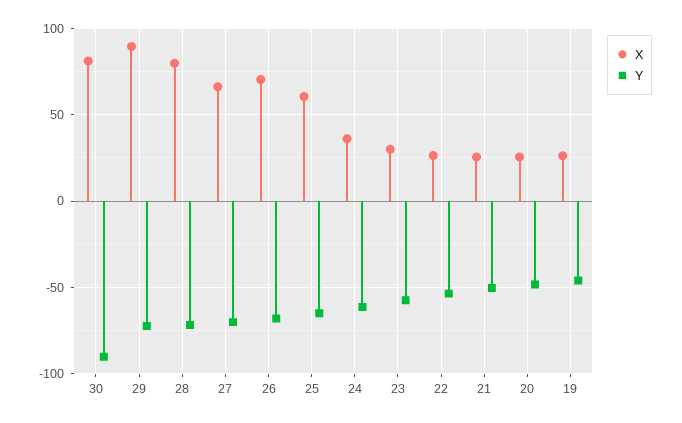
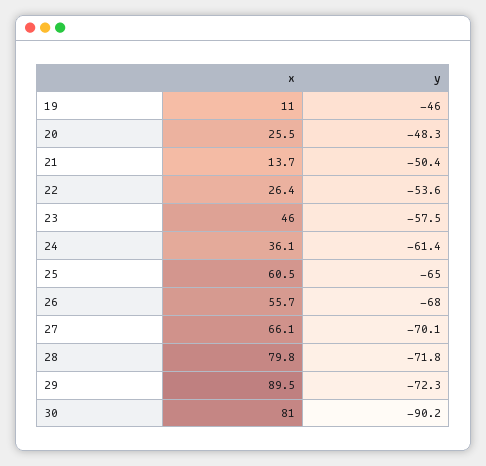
  {
    "X": {
      "30": 81,
      "29": 89.5,
      "28": 79.8,
      "27": 66.1,
-     "26": 70,
+     "26": 55.7,
      "25": 60.5,
      "24": 36.1,
-     "23": 30,
+     "23": 46,
      "22": 26.4,
-     "21": 25,
+     "21": 13.7,
      "20": 25.5,
-     "19": 25
+     "19": 11
    },
    "Y": {
      "30": -90.2,
      "29": -72.3,
      "28": -71.8,
      "27": -70.1,
      "26": -68,
      "25": -65,
      "24": -61.4,
      "23": -57.5,
      "22": -53.6,
      "21": -50.4,
      "20": -48.3,
      "19": -46
    }
  }

